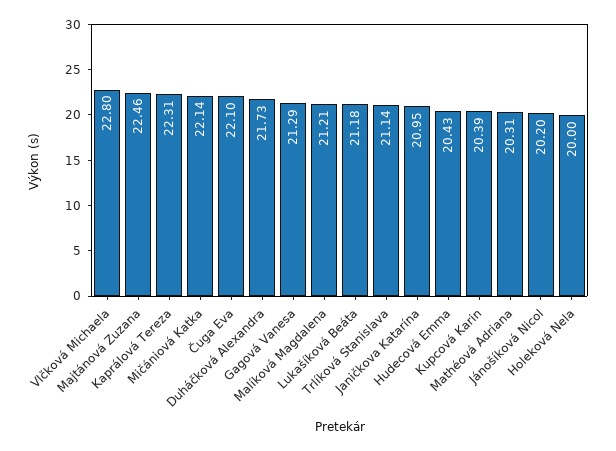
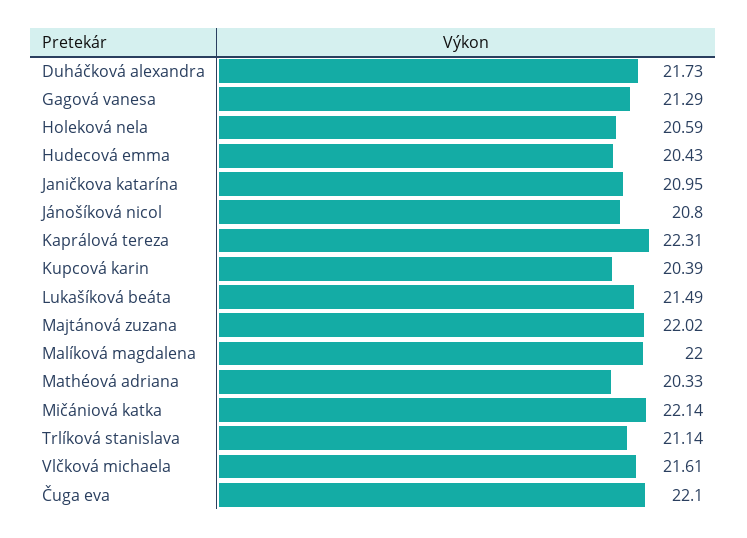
  {
-   "Vlčková Michaela": 22.8,
+   "Vlčková Michaela": 21.61,
-   "Majtánová Zuzana": 22.46,
+   "Majtánová Zuzana": 22.02,
    "Kaprálová Tereza": 22.31,
    "Mičániová Katka": 22.14,
    "Čuga Eva": 22.1,
    "Duháčková Alexandra": 21.73,
    "Gagová Vanesa": 21.29,
-   "Malíková Magdalena": 21.21,
+   "Malíková Magdalena": 22,
-   "Lukašíková Beáta": 21.18,
+   "Lukašíková Beáta": 21.49,
    "Trlíková Stanislava": 21.14,
    "Janičkova Katarína": 20.95,
    "Hudecová Emma": 20.43,
    "Kupcová Karin": 20.39,
-   "Mathéová Adriana": 20.31,
+   "Mathéová Adriana": 20.33,
-   "Jánošíková Nicol": 20.2,
+   "Jánošíková Nicol": 20.8,
-   "Holeková Nela": 20
+   "Holeková Nela": 20.59
  }

